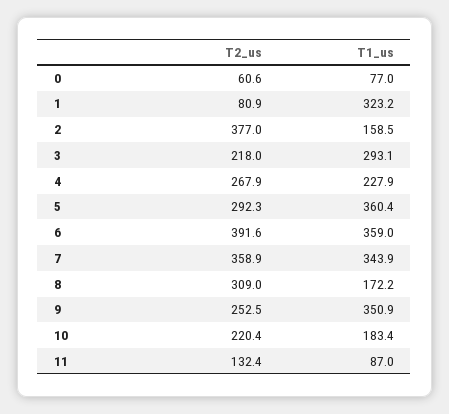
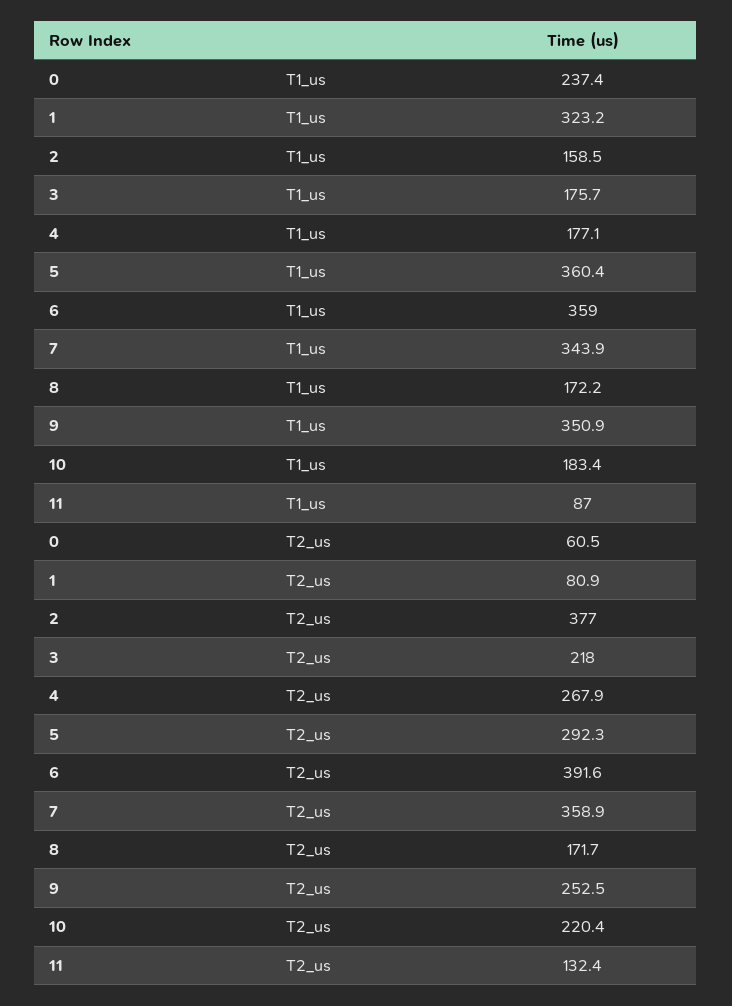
  {
    "T2_us": {
-     "0": 60.6,
+     "0": 60.5,
      "1": 80.9,
      "2": 377,
      "3": 218,
      "4": 267.9,
      "5": 292.3,
      "6": 391.6,
      "7": 358.9,
-     "8": 309,
+     "8": 171.7,
      "9": 252.5,
      "10": 220.4,
      "11": 132.4
    },
    "T1_us": {
-     "0": 77,
+     "0": 237.4,
      "1": 323.2,
      "2": 158.5,
-     "3": 293.1,
+     "3": 175.7,
-     "4": 227.9,
+     "4": 177.1,
      "5": 360.4,
      "6": 359,
      "7": 343.9,
      "8": 172.2,
      "9": 350.9,
      "10": 183.4,
      "11": 87
    }
  }

